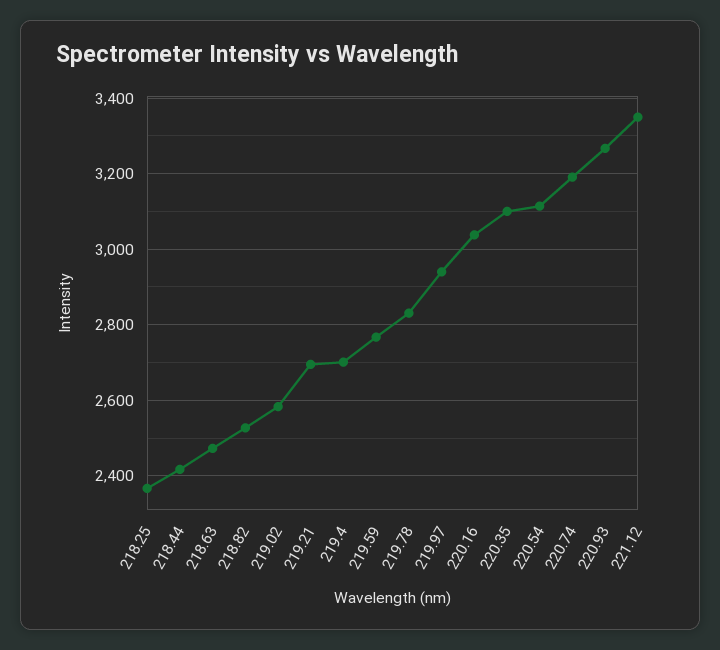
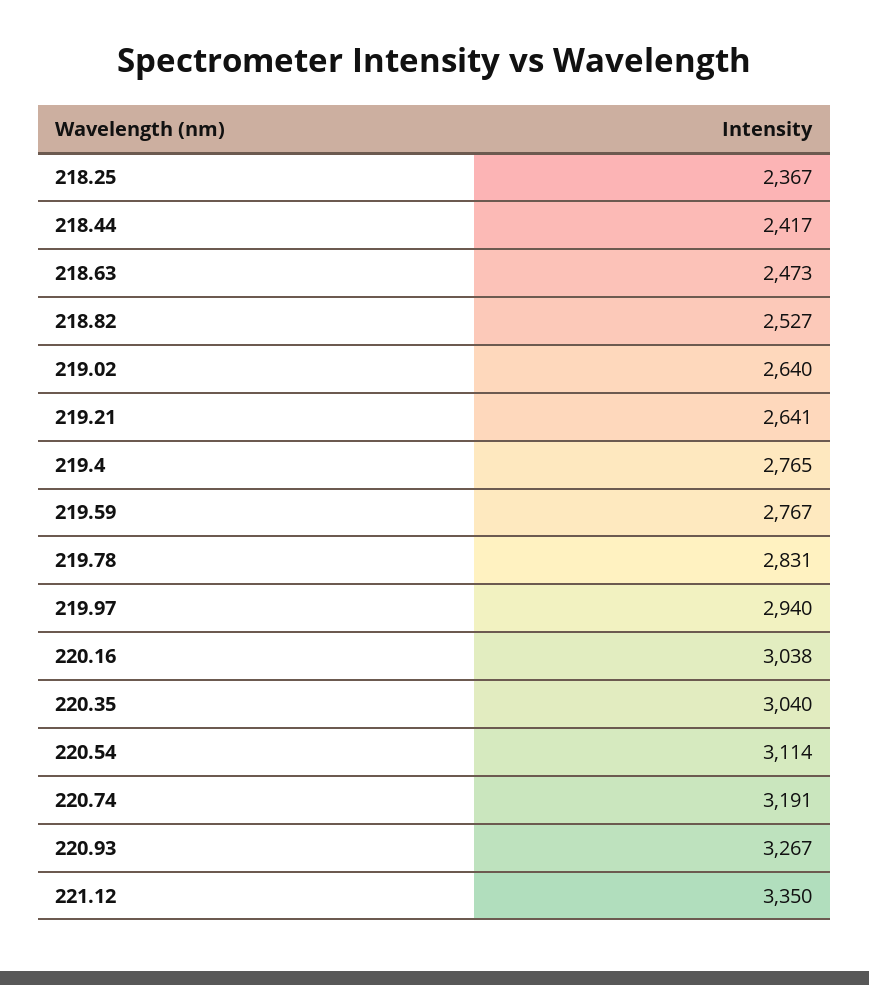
  {
    "218.25": 2367,
    "218.44": 2417,
    "218.63": 2473,
    "218.82": 2527,
-   "219.02": 2580,
+   "219.02": 2640,
-   "219.21": 2700,
+   "219.21": 2641,
-   "219.4": 2700,
+   "219.4": 2765,
    "219.59": 2767,
    "219.78": 2831,
    "219.97": 2940,
    "220.16": 3038,
-   "220.35": 3100,
+   "220.35": 3040,
    "220.54": 3114,
    "220.74": 3191,
    "220.93": 3267,
    "221.12": 3350
  }

